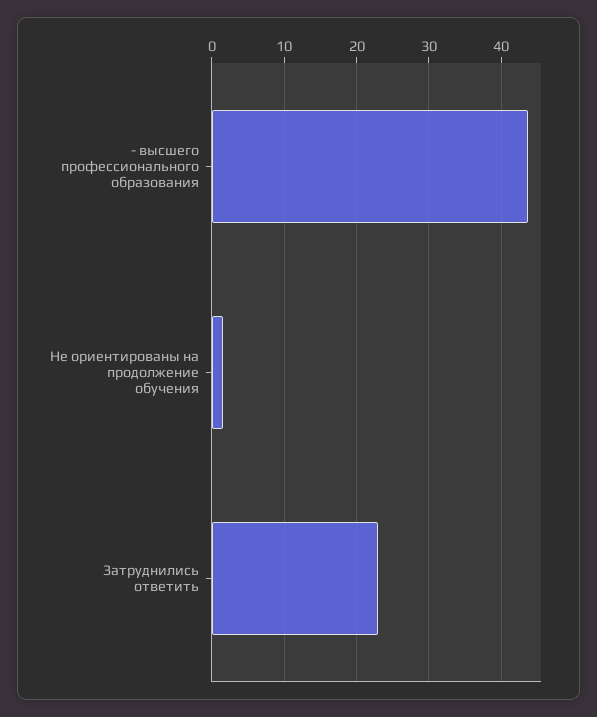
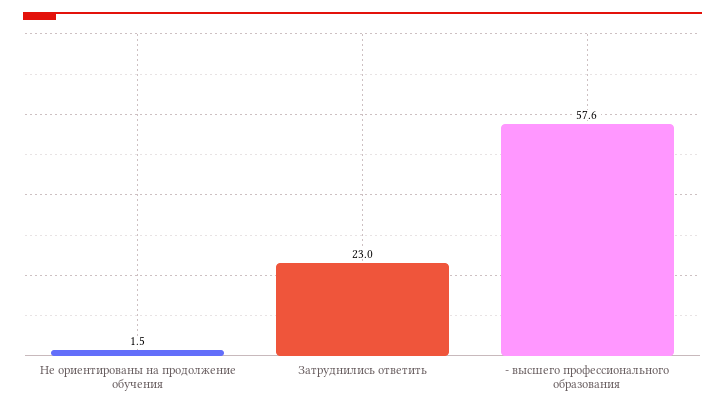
  {
-   "- высшего профессионального образования": 44,
+   "- высшего профессионального образования": 57.6,
    "Не ориентированы на продолжение обучения": 1.5,
    "Затруднились ответить": 23
  }

